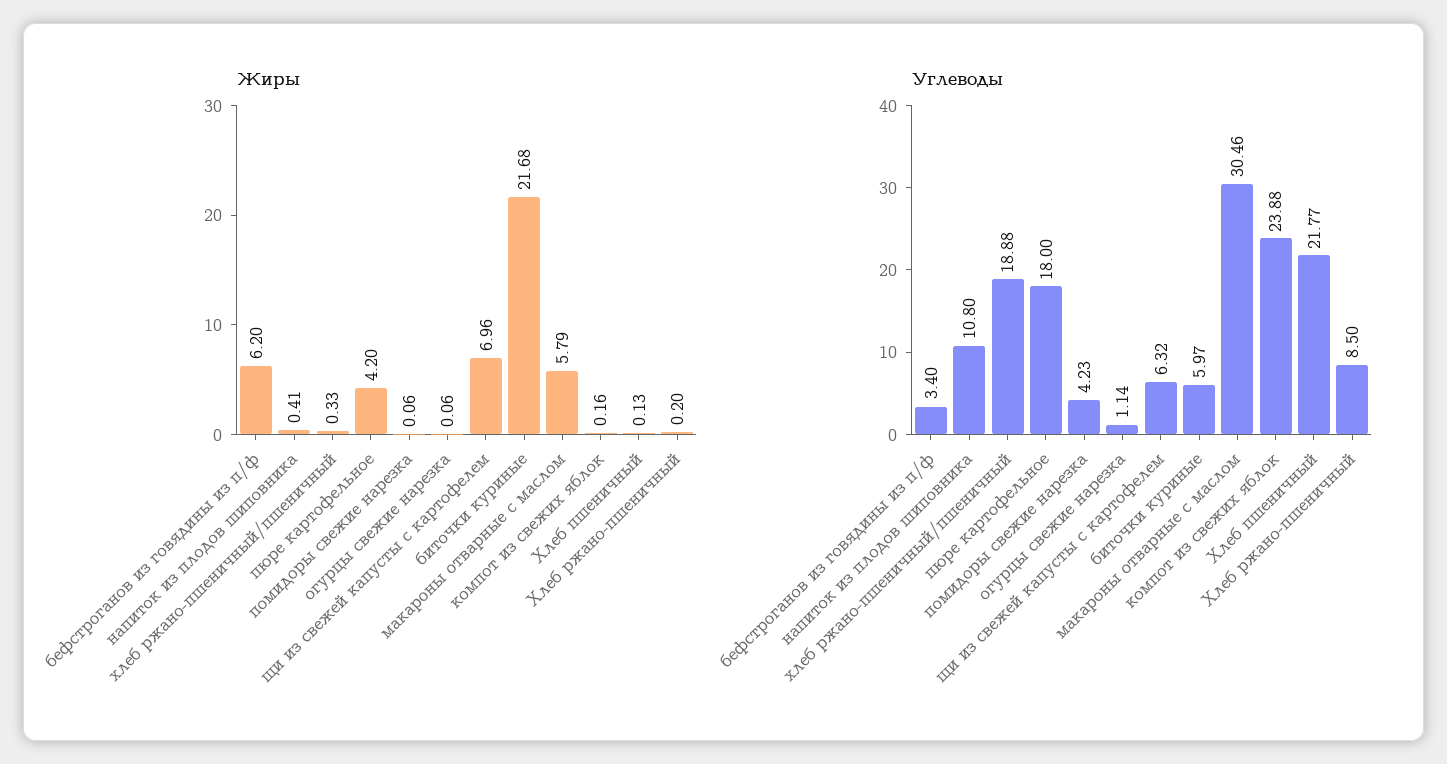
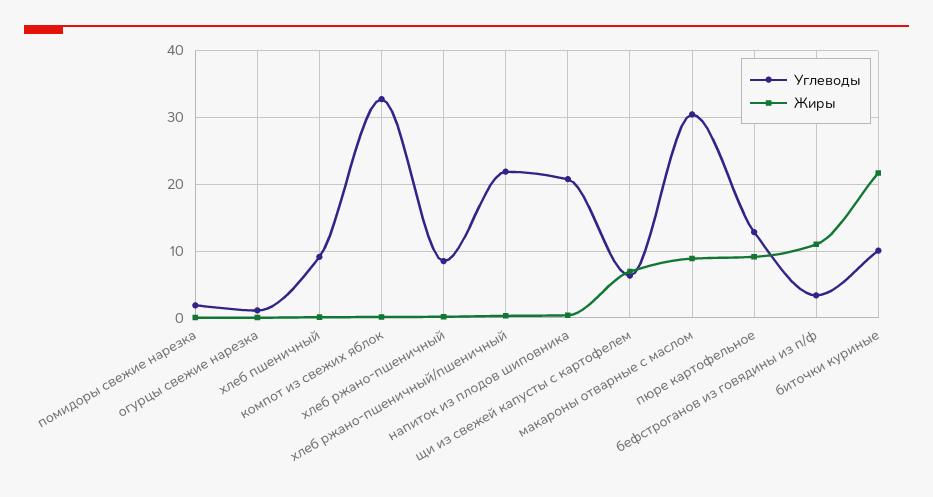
  {
    "Жиры": {
-     "бефстроганов из говядины из п/ф": 6.2,
+     "бефстроганов из говядины из п/ф": 11,
      "напиток из плодов шиповника": 0.41,
      "хлеб ржано-пшеничный/пшеничный": 0.33,
-     "пюре картофельное": 4.2,
+     "пюре картофельное": 9,
      "помидоры свежие нарезка": 0.06,
      "огурцы свежие нарезка": 0.06,
      "щи из свежей капусты с картофелем": 6.96,
      "биточки куриные": 21.68,
-     "макароны отварные с маслом": 5.79,
+     "макароны отварные с маслом": 9,
      "компот из свежих яблок": 0.16,
      "Хлеб пшеничный": 0.13,
      "Хлеб ржано-пшеничный": 0.2
    },
    "Углеводы": {
      "бефстроганов из говядины из п/ф": 3.4,
-     "напиток из плодов шиповника": 10.8,
+     "напиток из плодов шиповника": 21,
-     "хлеб ржано-пшеничный/пшеничный": 18.88,
+     "хлеб ржано-пшеничный/пшеничный": 22,
-     "пюре картофельное": 18,
+     "пюре картофельное": 13,
-     "помидоры свежие нарезка": 4.23,
+     "помидоры свежие нарезка": 2,
      "огурцы свежие нарезка": 1.14,
      "щи из свежей капусты с картофелем": 6.32,
-     "биточки куриные": 5.97,
+     "биточки куриные": 10,
      "макароны отварные с маслом": 30.46,
-     "компот из свежих яблок": 23.88,
+     "компот из свежих яблок": 33,
-     "Хлеб пшеничный": 21.77,
+     "Хлеб пшеничный": 9,
      "Хлеб ржано-пшеничный": 8.5
    }
  }

